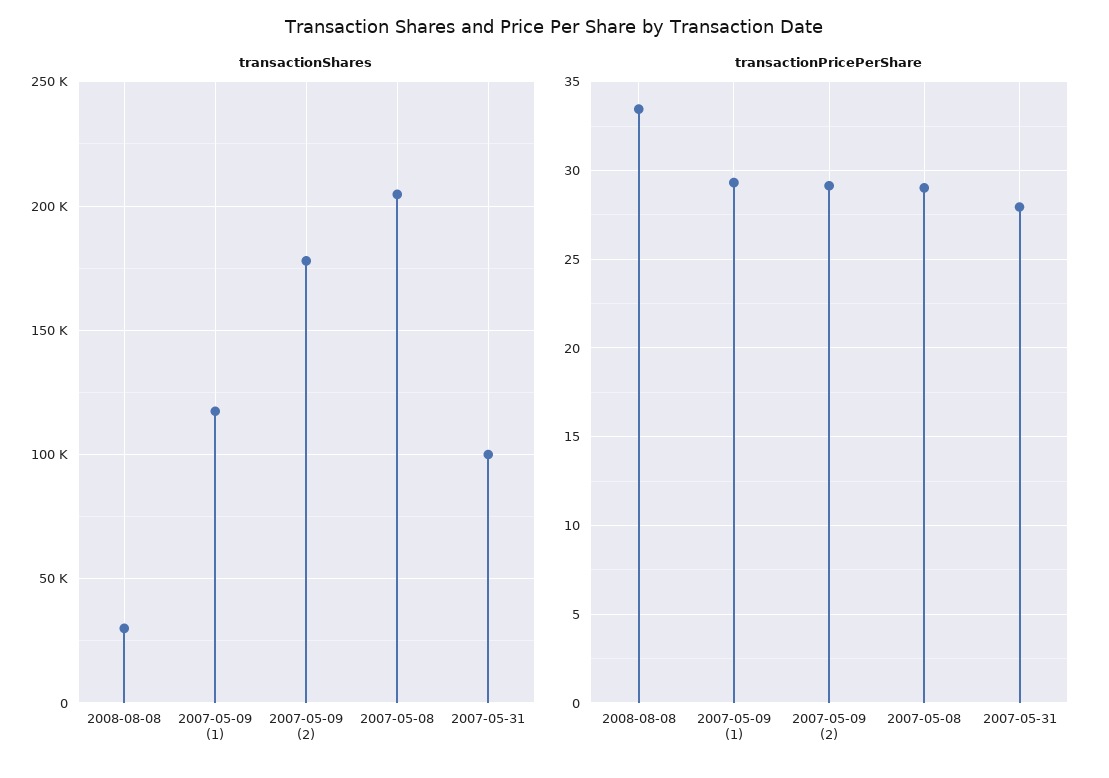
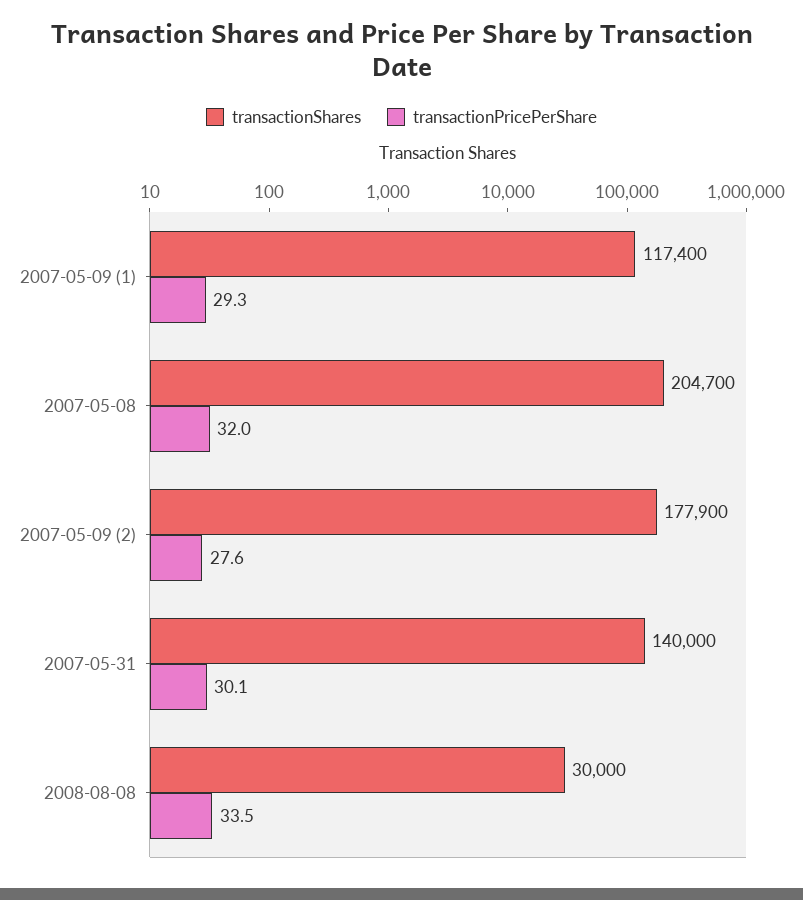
  {
    "transactionShares": {
      "2008-08-08": 30000,
      "2007-05-09 (1)": 117400,
      "2007-05-09 (2)": 177900,
      "2007-05-08": 204700,
-     "2007-05-31": 100000
+     "2007-05-31": 140000
    },
    "transactionPricePerShare": {
      "2008-08-08": 33.5,
      "2007-05-09 (1)": 29.3,
-     "2007-05-09 (2)": 29,
+     "2007-05-09 (2)": 27.6,
-     "2007-05-08": 29,
+     "2007-05-08": 32,
-     "2007-05-31": 28
+     "2007-05-31": 30.1
    }
  }

